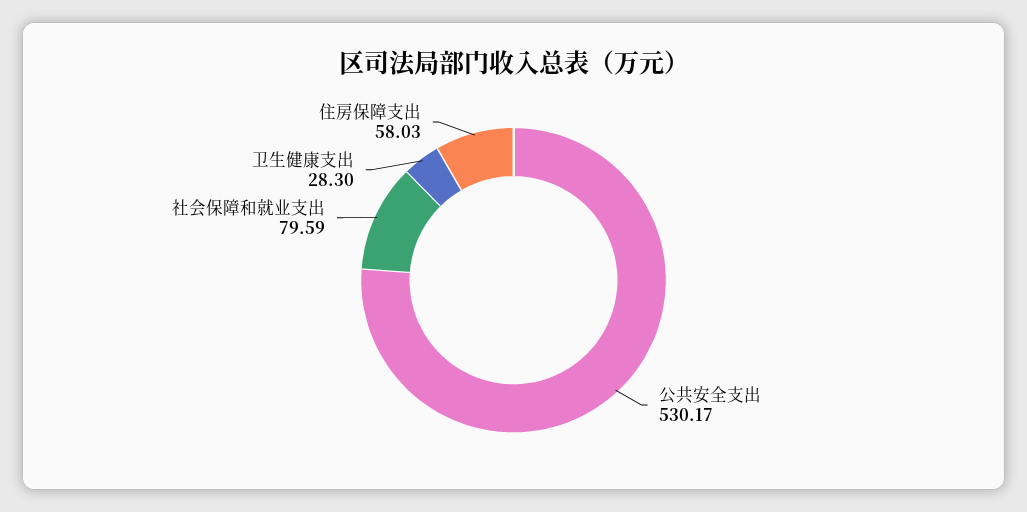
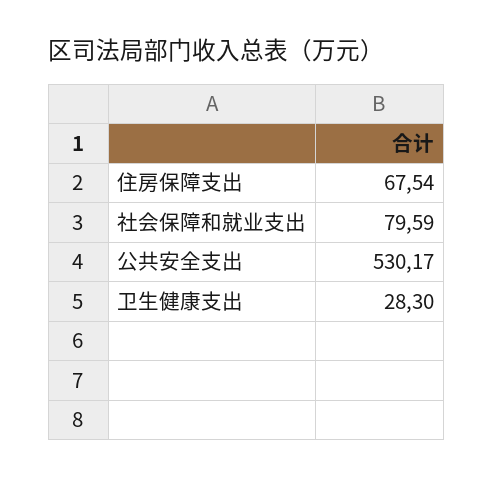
  {
    "公共安全支出": 530.17,
    "社会保障和就业支出": 79.59,
    "卫生健康支出": 28.3,
-   "住房保障支出": 58.03
+   "住房保障支出": 67.54
  }

